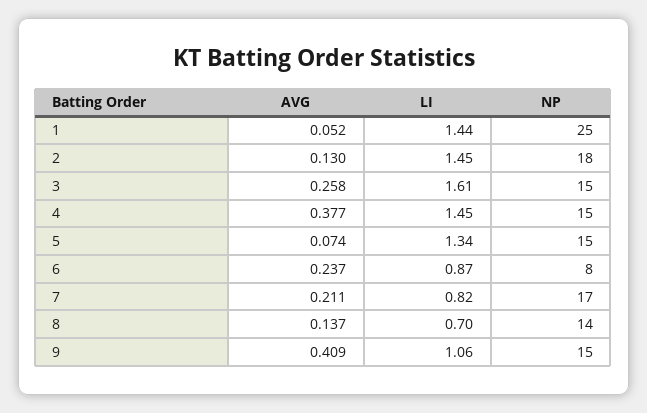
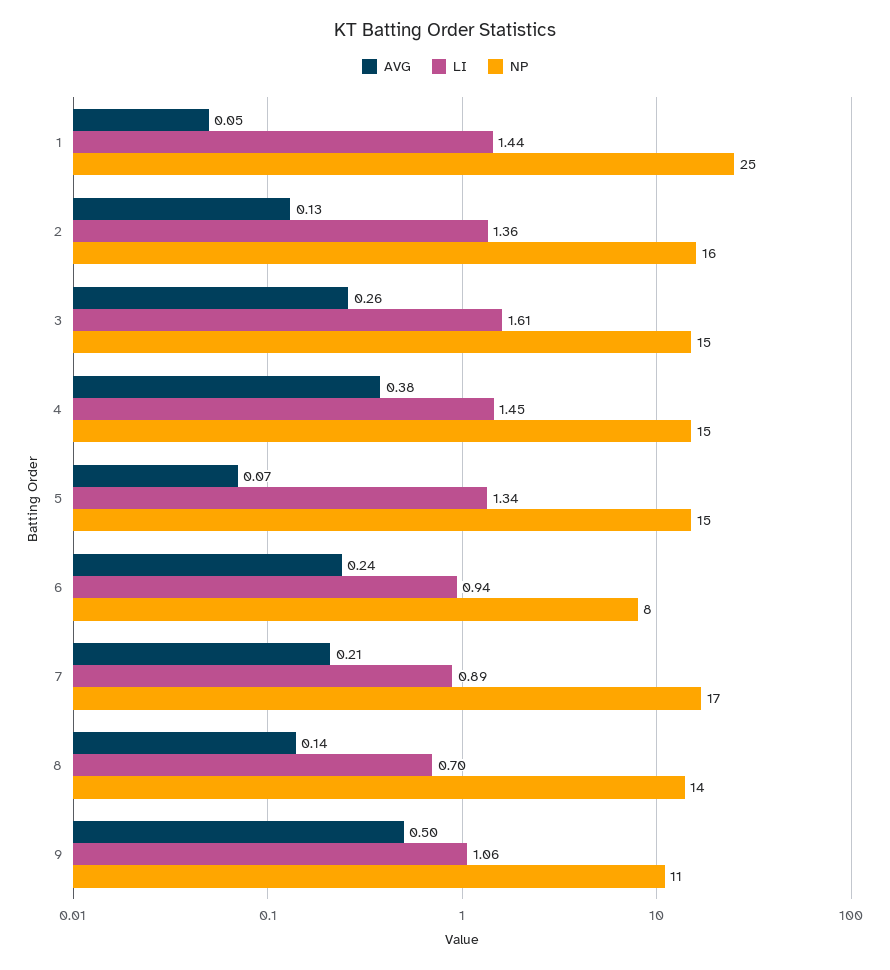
  {
    "AVG": {
      "1": 0.052,
      "2": 0.13,
      "3": 0.258,
      "4": 0.377,
      "5": 0.074,
      "6": 0.237,
      "7": 0.211,
      "8": 0.137,
-     "9": 0.409
+     "9": 0.5
    },
    "LI": {
      "1": 1.44,
-     "2": 1.45,
+     "2": 1.36,
      "3": 1.61,
      "4": 1.45,
      "5": 1.34,
-     "6": 0.87,
+     "6": 0.94,
-     "7": 0.82,
+     "7": 0.89,
      "8": 0.7,
      "9": 1.06
    },
    "NP": {
      "1": 25,
-     "2": 18,
+     "2": 16,
      "3": 15,
      "4": 15,
      "5": 15,
      "6": 8,
      "7": 17,
      "8": 14,
-     "9": 15
+     "9": 11
    }
  }

